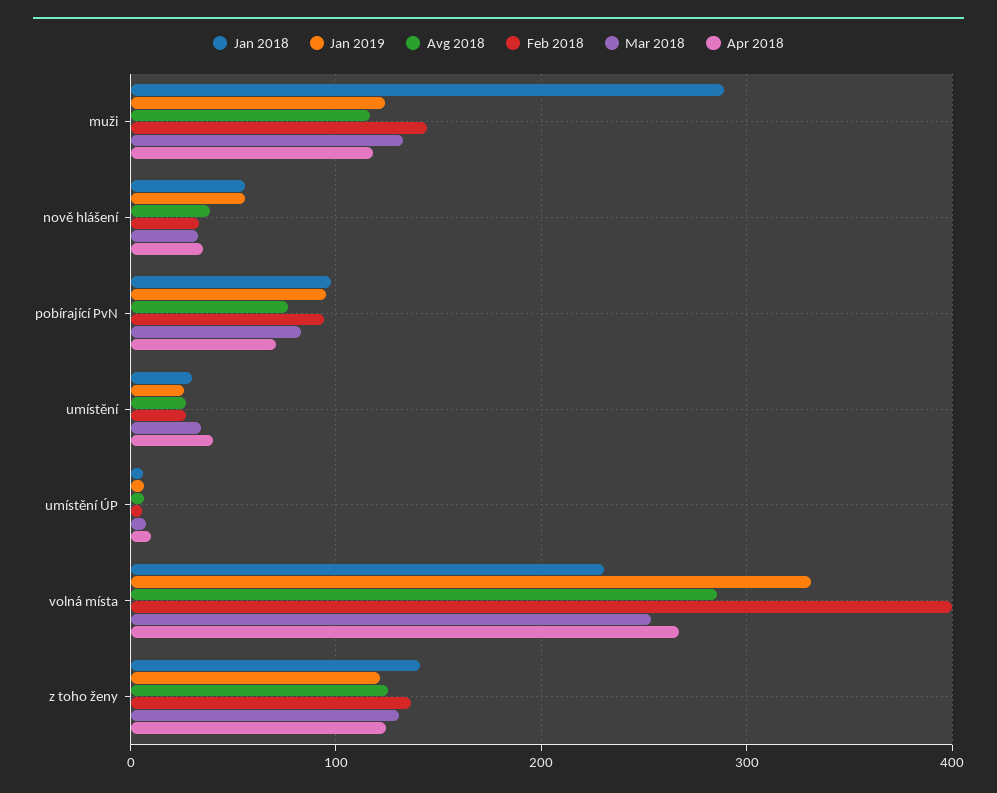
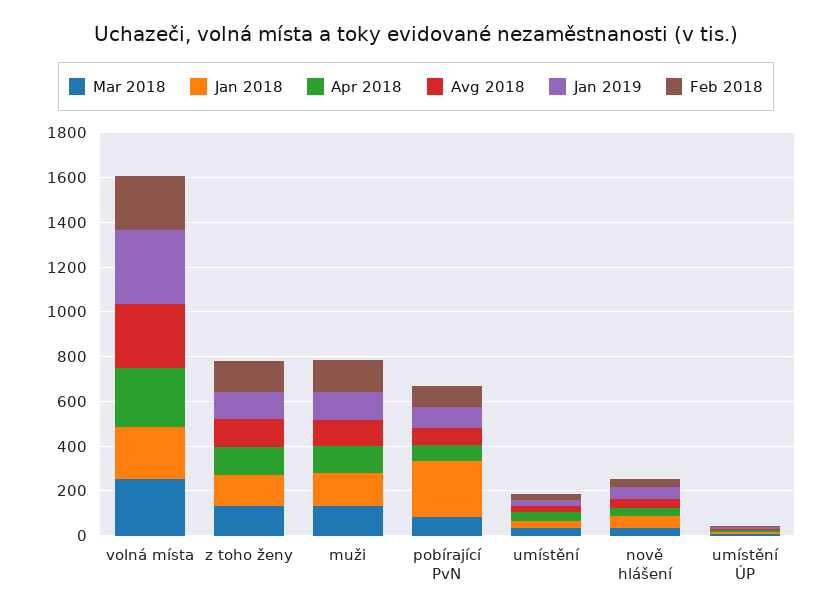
  {
    "Jan 2018": {
-     "muži": 290,
+     "muži": 150,
      "nově hlášení": 60,
-     "pobírající PvN": 100,
+     "pobírající PvN": 250,
      "umístění": 30,
      "umístění ÚP": 10,
      "volná místa": 230,
      "z toho ženy": 140
    },
    "Jan 2019": {
      "muži": 120,
      "nově hlášení": 60,
      "pobírající PvN": 100,
      "umístění": 30,
      "umístění ÚP": 10,
      "volná místa": 330,
      "z toho ženy": 120
    },
    "Avg 2018": {
      "muži": 120,
      "nově hlášení": 40,
      "pobírající PvN": 80,
      "umístění": 30,
      "umístění ÚP": 10,
      "volná místa": 290,
      "z toho ženy": 130
    },
    "Feb 2018": {
      "muži": 140,
      "nově hlášení": 30,
      "pobírající PvN": 90,
      "umístění": 30,
      "umístění ÚP": 10,
-     "volná místa": 400,
+     "volná místa": 250,
      "z toho ženy": 140
    },
    "Mar 2018": {
      "muži": 130,
      "nově hlášení": 30,
      "pobírající PvN": 80,
      "umístění": 30,
      "umístění ÚP": 10,
      "volná místa": 250,
      "z toho ženy": 130
    },
    "Apr 2018": {
      "muži": 120,
      "nově hlášení": 40,
      "pobírající PvN": 70,
      "umístění": 40,
      "umístění ÚP": 10,
      "volná místa": 270,
      "z toho ženy": 120
    }
  }

